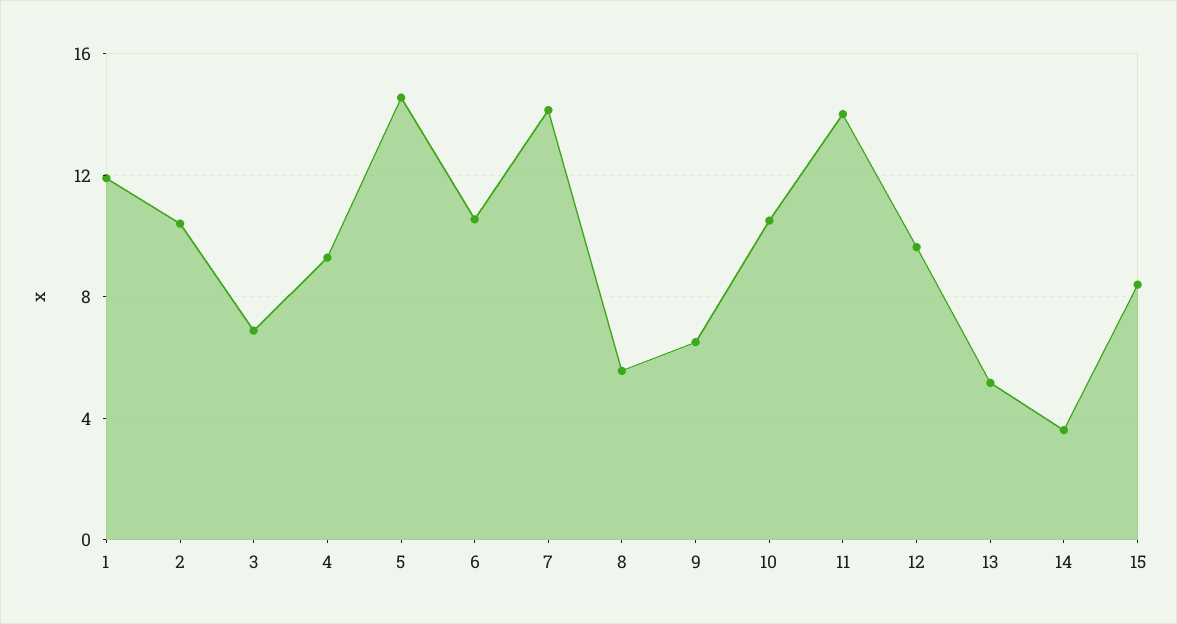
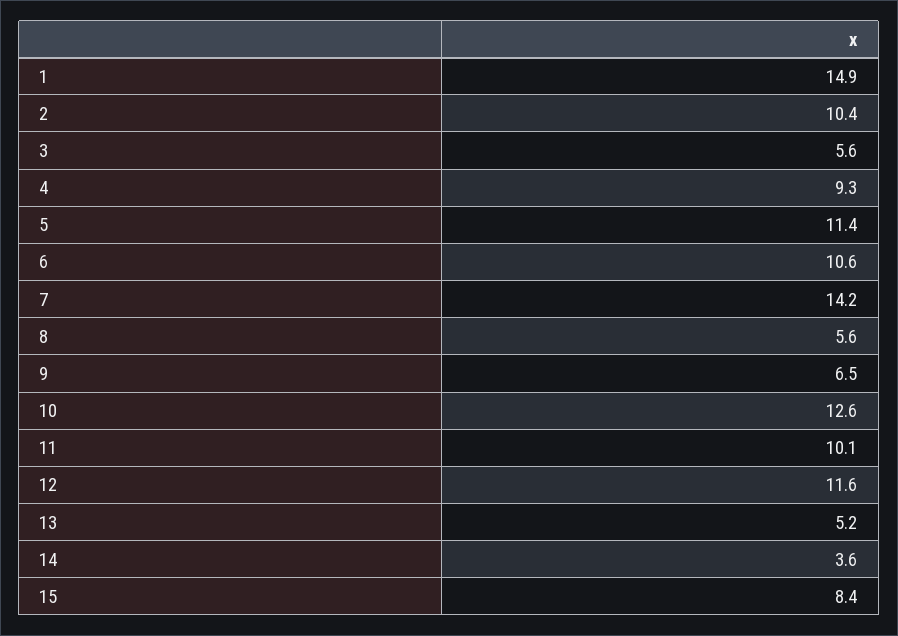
  {
-   "1": 12,
+   "1": 14.9,
    "2": 10.4,
-   "3": 7,
+   "3": 5.6,
    "4": 9.3,
-   "5": 14.5,
+   "5": 11.4,
    "6": 10.6,
    "7": 14.2,
    "8": 5.6,
    "9": 6.5,
-   "10": 10.5,
+   "10": 12.6,
-   "11": 14,
+   "11": 10.1,
-   "12": 9.5,
+   "12": 11.6,
    "13": 5.2,
    "14": 3.6,
    "15": 8.4
  }

